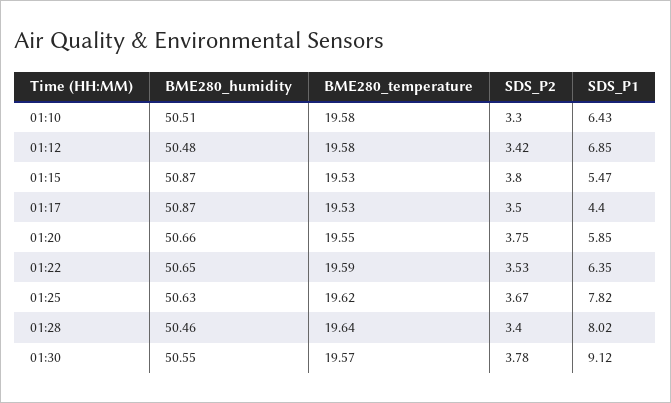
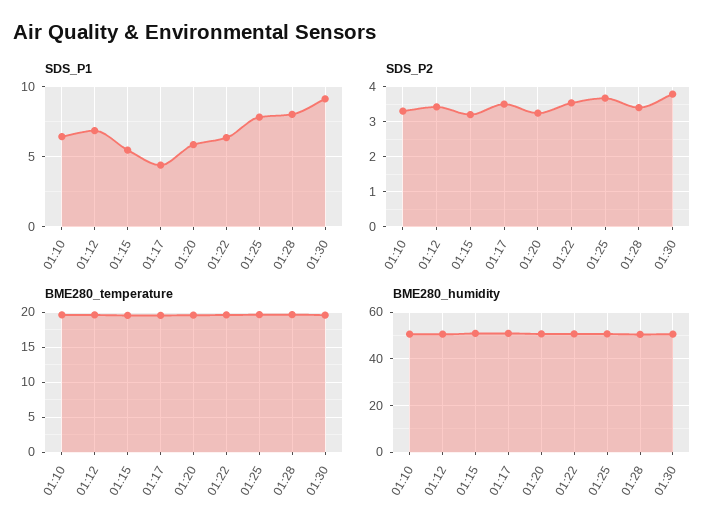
  {
    "BME280_humidity": {
      "01:10": 50.51,
      "01:12": 50.48,
      "01:15": 50.87,
      "01:17": 50.87,
      "01:20": 50.66,
      "01:22": 50.65,
      "01:25": 50.63,
      "01:28": 50.46,
      "01:30": 50.55
    },
    "BME280_temperature": {
      "01:10": 19.58,
      "01:12": 19.58,
      "01:15": 19.53,
      "01:17": 19.53,
      "01:20": 19.55,
      "01:22": 19.59,
      "01:25": 19.62,
      "01:28": 19.64,
      "01:30": 19.57
    },
    "SDS_P2": {
      "01:10": 3.3,
      "01:12": 3.42,
-     "01:15": 3.8,
+     "01:15": 3.2,
      "01:17": 3.5,
-     "01:20": 3.75,
+     "01:20": 3.2,
      "01:22": 3.53,
      "01:25": 3.67,
      "01:28": 3.4,
      "01:30": 3.78
    },
    "SDS_P1": {
      "01:10": 6.43,
      "01:12": 6.85,
      "01:15": 5.47,
      "01:17": 4.4,
      "01:20": 5.85,
      "01:22": 6.35,
      "01:25": 7.82,
      "01:28": 8.02,
      "01:30": 9.12
    }
  }

